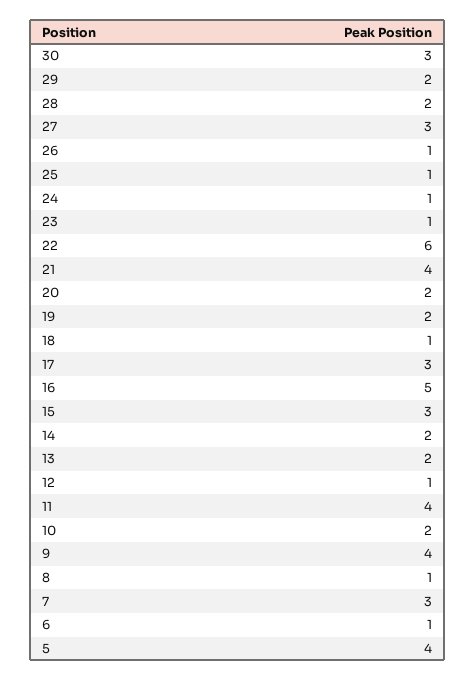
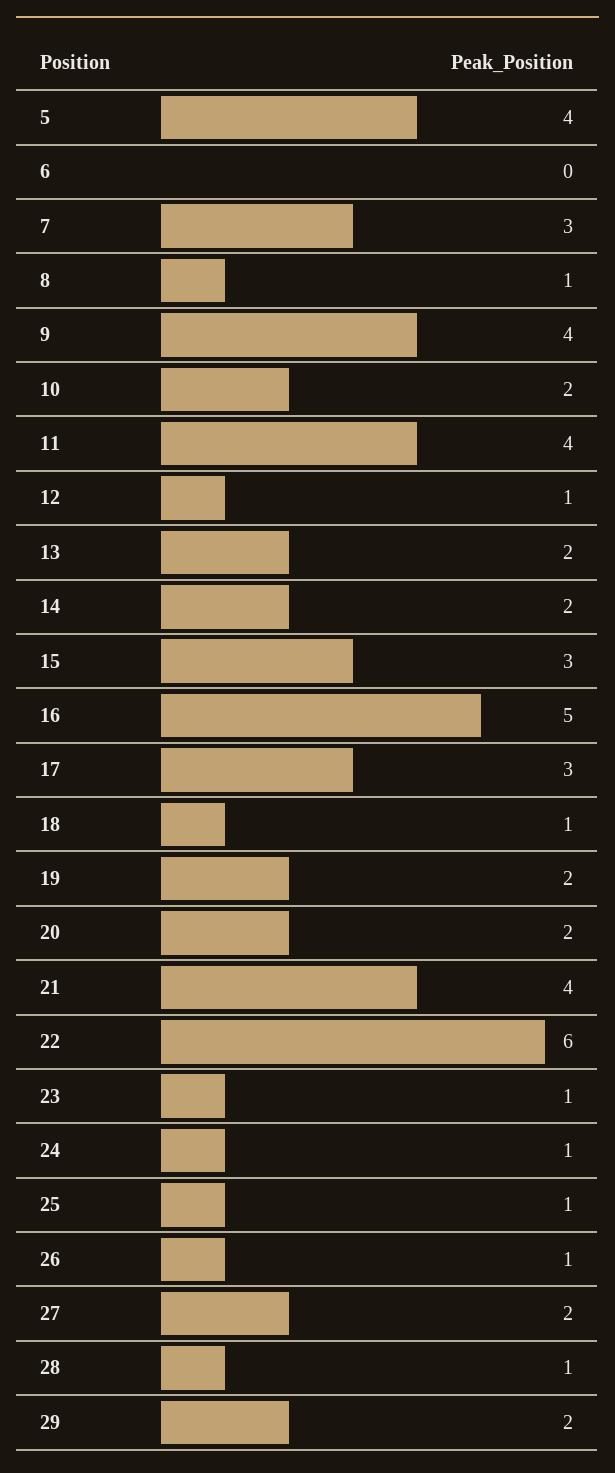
  {
-   "30": 3,
    "29": 2,
-   "28": 2,
+   "28": 1,
-   "27": 3,
+   "27": 2,
    "26": 1,
    "25": 1,
    "24": 1,
    "23": 1,
    "22": 6,
    "21": 4,
    "20": 2,
    "19": 2,
    "18": 1,
    "17": 3,
    "16": 5,
    "15": 3,
    "14": 2,
    "13": 2,
    "12": 1,
    "11": 4,
    "10": 2,
    "9": 4,
    "8": 1,
    "7": 3,
-   "6": 1,
+   "6": 0,
    "5": 4
  }

